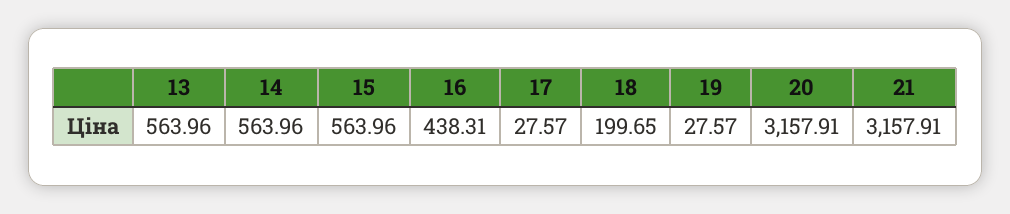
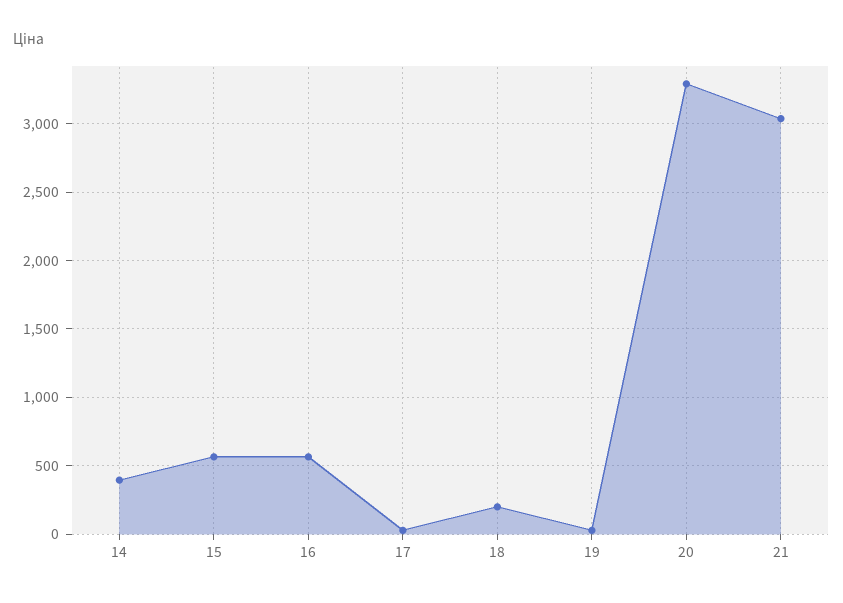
  {
-   "13": 563.96,
-   "14": 563.96,
+   "14": 400,
    "15": 563.96,
-   "16": 438.31,
+   "16": 550,
    "17": 27.57,
    "18": 199.65,
    "19": 27.57,
-   "20": 3157.91,
+   "20": 3300,
-   "21": 3157.91
+   "21": 3050
  }

